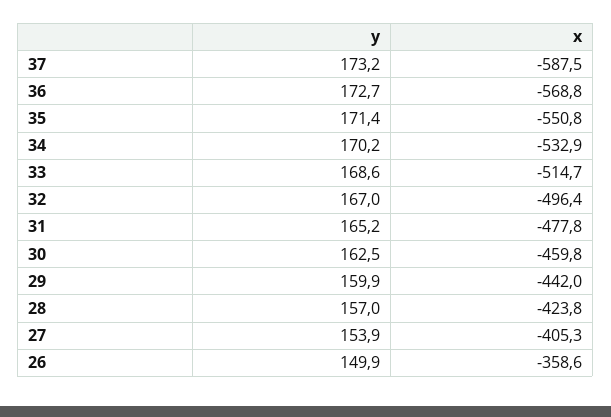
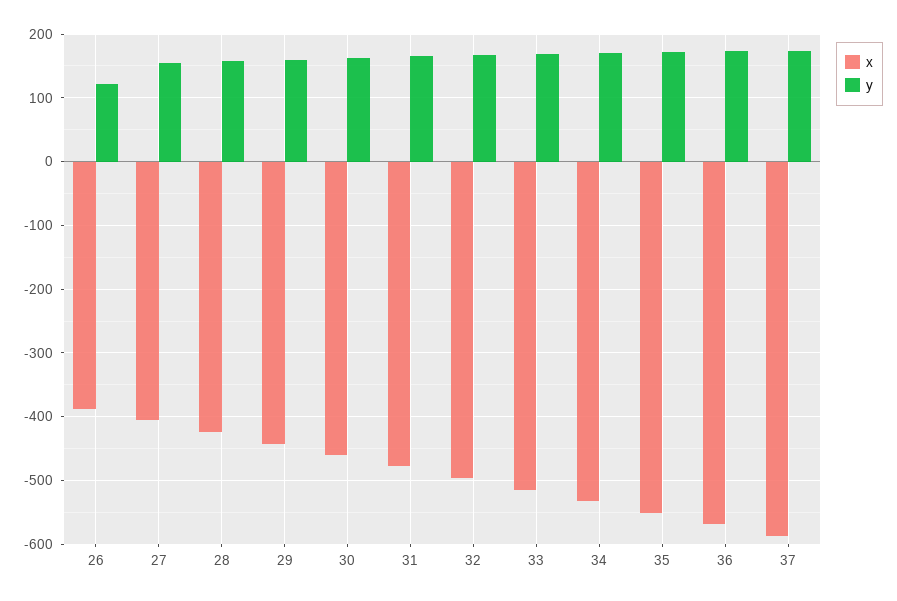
  {
    "y": {
      "37": 173.2,
      "36": 172.7,
      "35": 171.4,
      "34": 170.2,
      "33": 168.6,
      "32": 167,
      "31": 165.2,
      "30": 162.5,
      "29": 159.9,
      "28": 157,
      "27": 153.9,
-     "26": 149.9
+     "26": 120
    },
    "x": {
      "37": -587.5,
      "36": -568.8,
      "35": -550.8,
      "34": -532.9,
      "33": -514.7,
      "32": -496.4,
      "31": -477.8,
      "30": -459.8,
      "29": -442,
      "28": -423.8,
      "27": -405.3,
-     "26": -358.6
+     "26": -390
    }
  }

